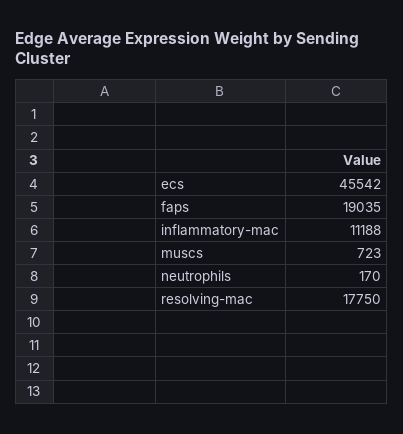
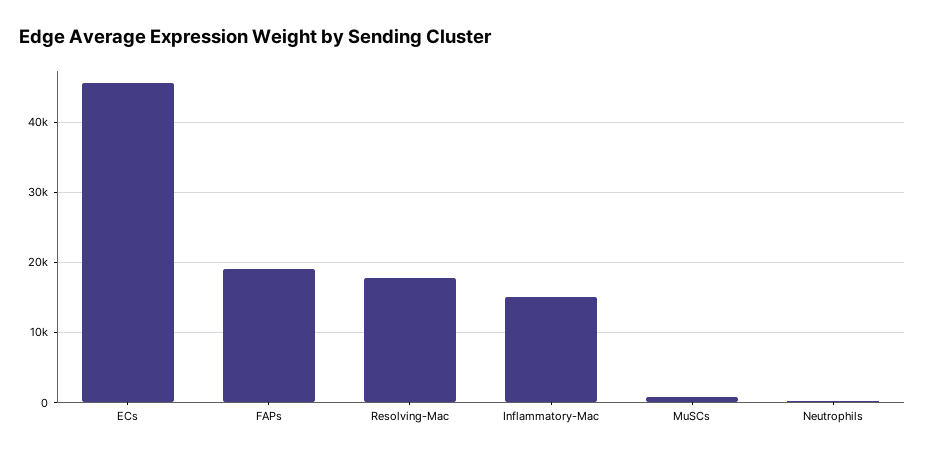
  {
    "ecs": 45542,
    "faps": 19035,
-   "inflammatory-mac": 11188,
+   "inflammatory-mac": 15000,
    "muscs": 723,
    "neutrophils": 170,
    "resolving-mac": 17750
  }

